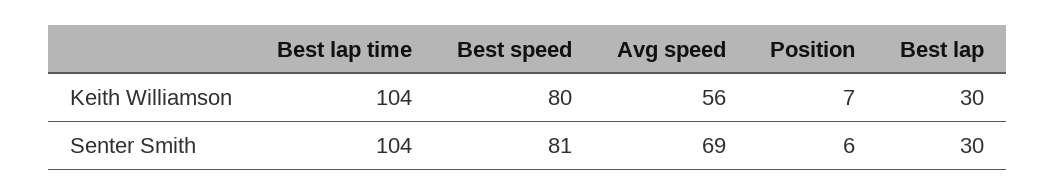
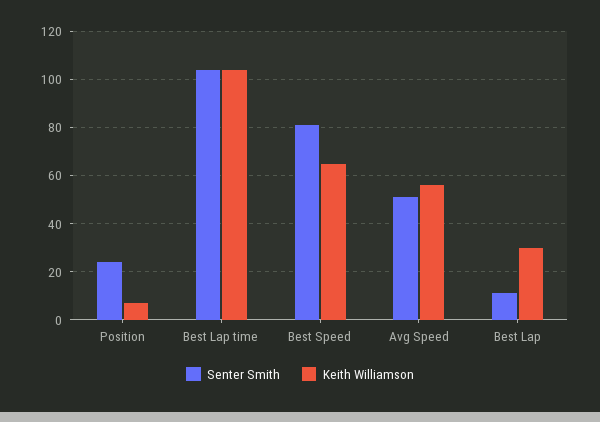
  {
    "Keith Williamson": {
      "Best lap time": 104,
-     "Best speed": 80,
+     "Best speed": 65,
      "Avg speed": 56,
      "Position": 7,
      "Best lap": 30
    },
    "Senter Smith": {
      "Best lap time": 104,
      "Best speed": 81,
-     "Avg speed": 69,
+     "Avg speed": 50,
-     "Position": 6,
+     "Position": 25,
-     "Best lap": 30
+     "Best lap": 10
    }
  }

